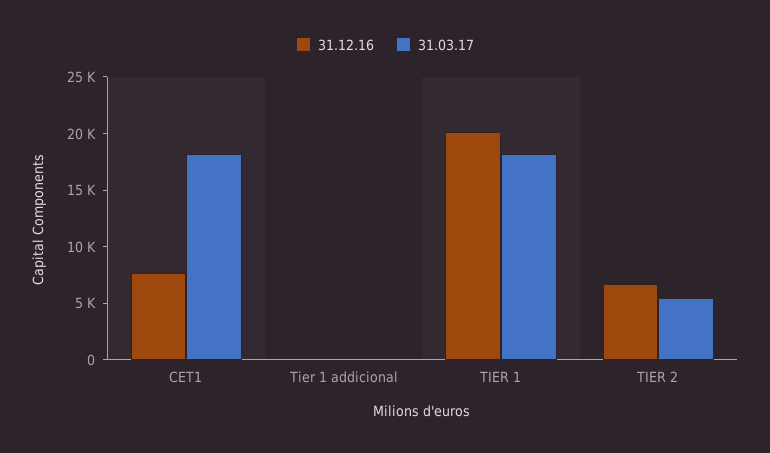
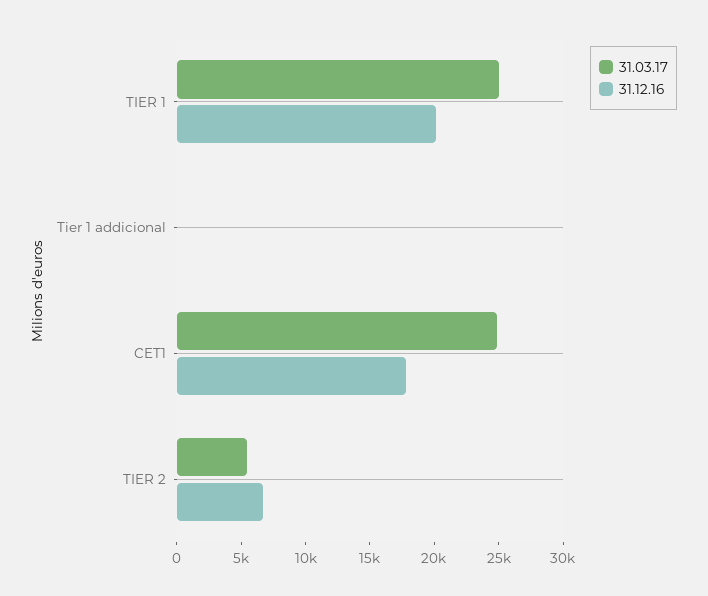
  {
    "31.12.16": {
-     "CET1": 8000,
+     "CET1": 18000,
      "Tier 1 addicional": 0,
      "TIER 1": 20000,
      "TIER 2": 7000
    },
    "31.03.17": {
-     "CET1": 18000,
+     "CET1": 25000,
      "Tier 1 addicional": 0,
-     "TIER 1": 18000,
+     "TIER 1": 25000,
      "TIER 2": 5000
    }
  }

